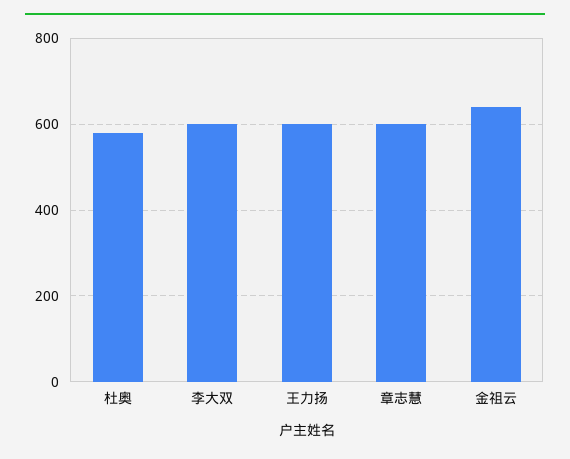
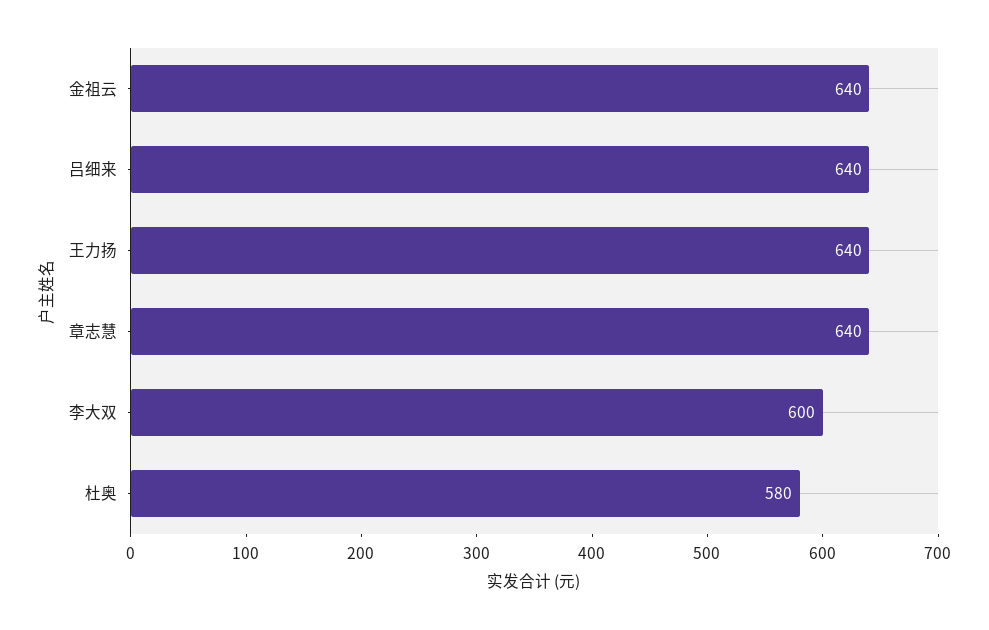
  {
    "杜奥": 580,
    "李大双": 600,
-   "王力扬": 600,
+   "王力扬": 640,
-   "章志慧": 600,
+   "章志慧": 640,
-   "金祖云": 640
+   "金祖云": 640,
+   "吕细来": 640
  }

